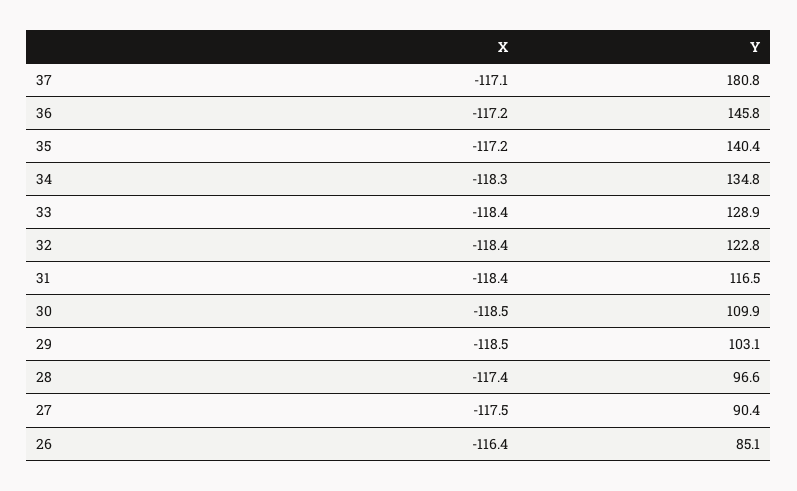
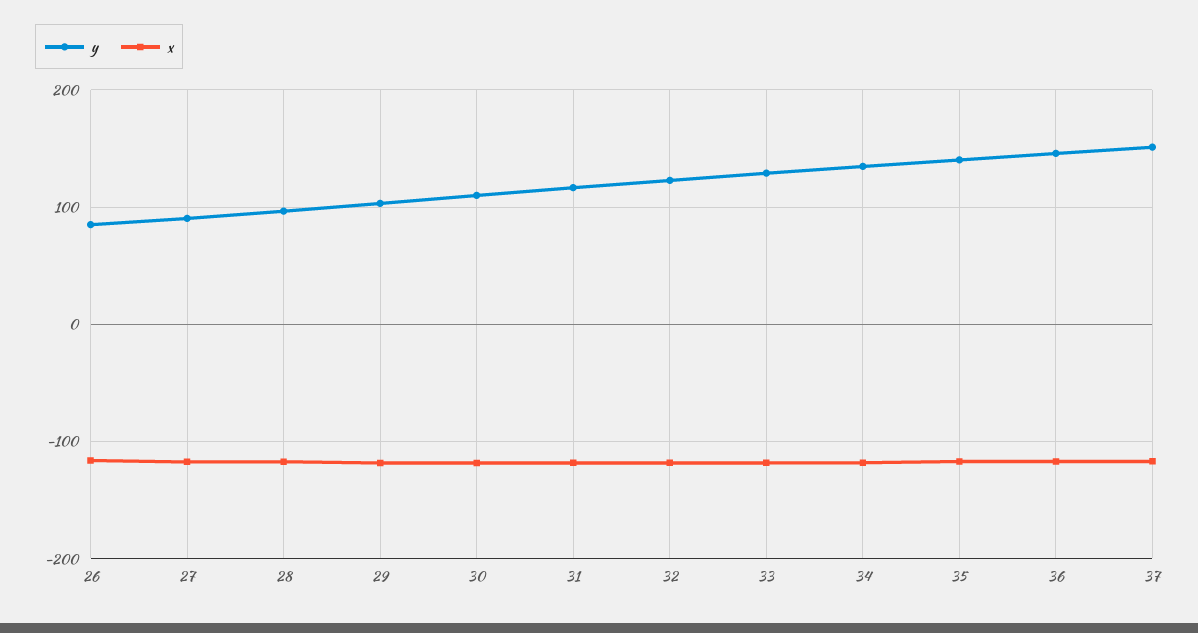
  {
    "X": {
      "37": -117.1,
      "36": -117.2,
      "35": -117.2,
      "34": -118.3,
      "33": -118.4,
      "32": -118.4,
      "31": -118.4,
      "30": -118.5,
      "29": -118.5,
      "28": -117.4,
      "27": -117.5,
      "26": -116.4
    },
    "Y": {
-     "37": 180.8,
+     "37": 150,
      "36": 145.8,
      "35": 140.4,
      "34": 134.8,
      "33": 128.9,
      "32": 122.8,
      "31": 116.5,
      "30": 109.9,
      "29": 103.1,
      "28": 96.6,
      "27": 90.4,
      "26": 85.1
    }
  }

